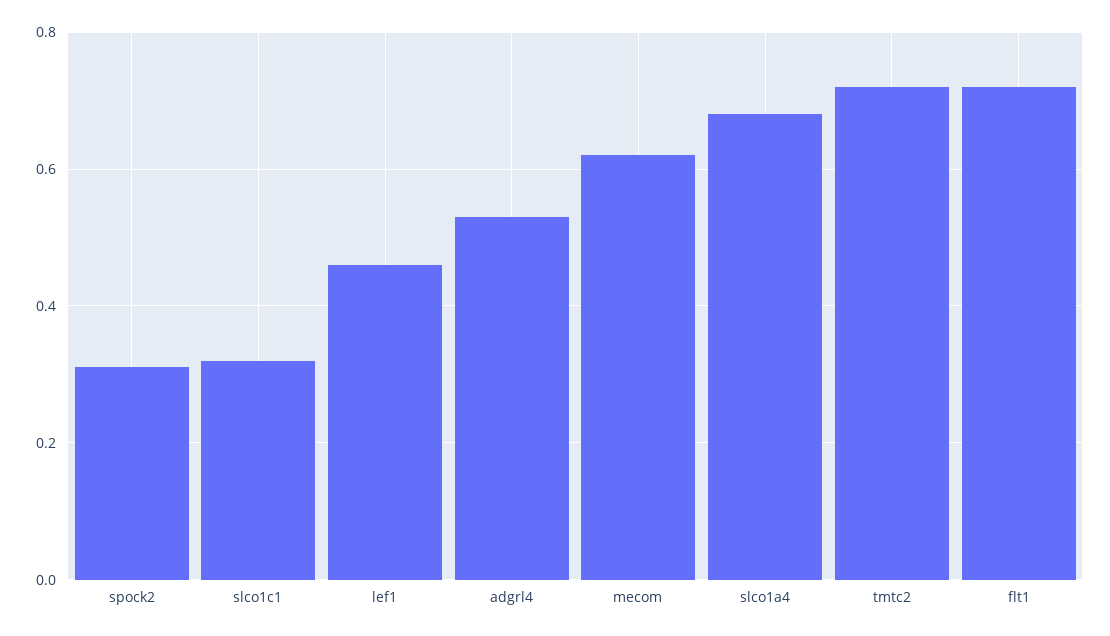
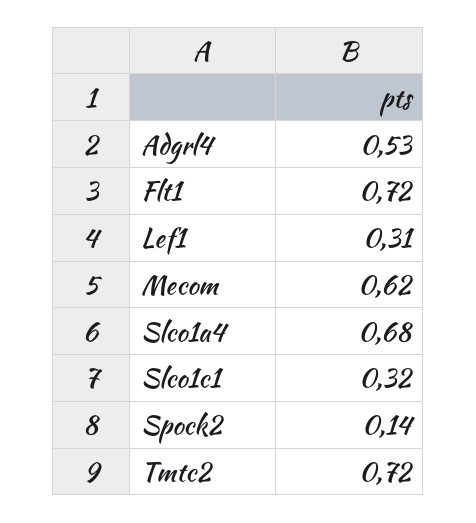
  {
-   "spock2": 0.3,
+   "spock2": 0.14,
    "slco1c1": 0.32,
-   "lef1": 0.45,
+   "lef1": 0.31,
    "adgrl4": 0.53,
    "mecom": 0.62,
    "slco1a4": 0.68,
    "tmtc2": 0.72,
    "flt1": 0.72
  }

